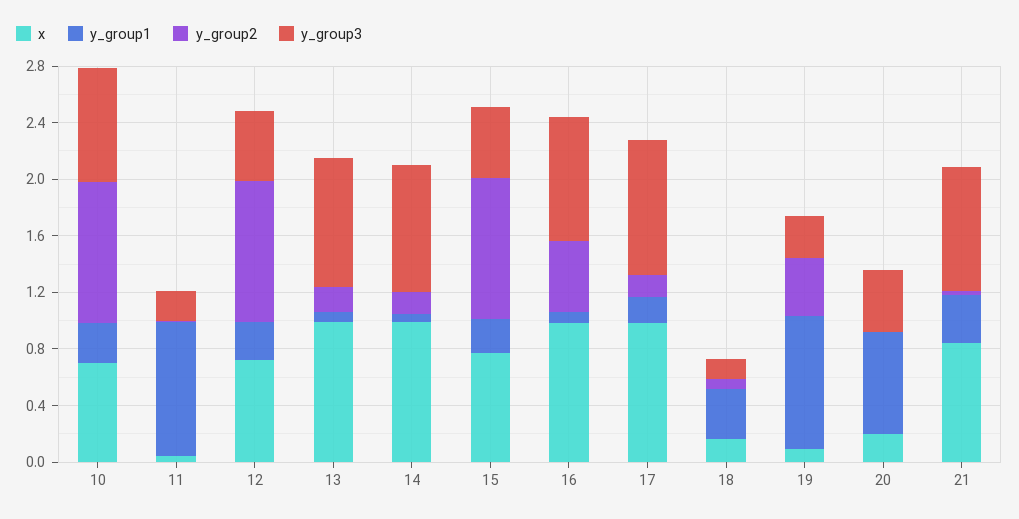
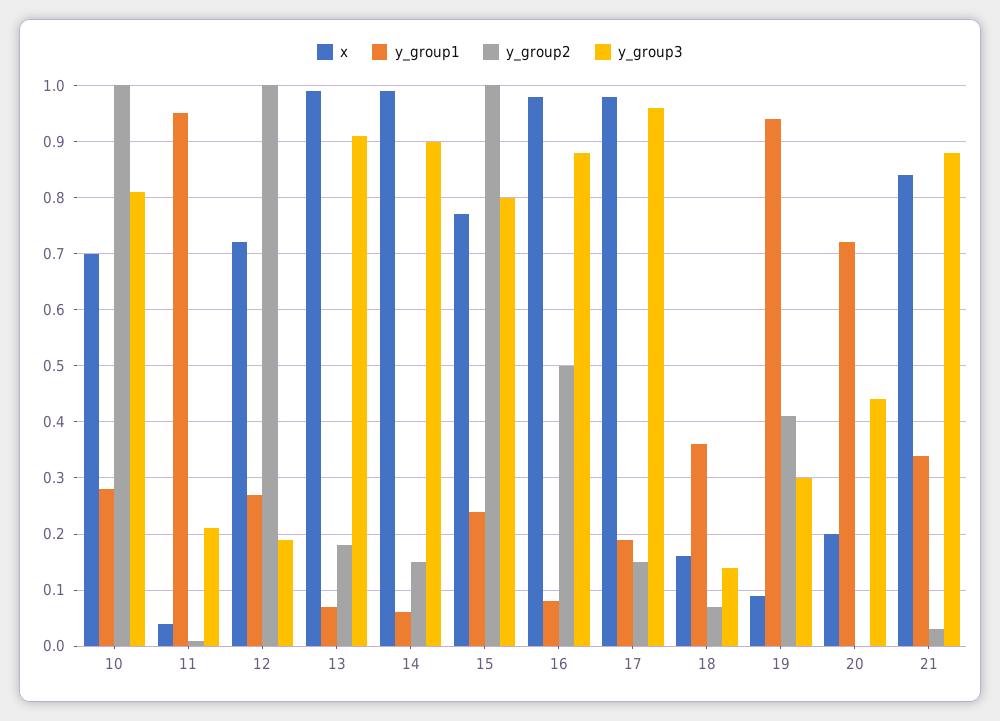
  {
    "x": {
      "10": 0.7,
      "11": 0.05,
      "12": 0.7,
      "13": 1,
      "14": 1,
      "15": 0.75,
      "16": 1,
      "17": 1,
      "18": 0.15,
      "19": 0.1,
      "20": 0.2,
      "21": 0.85
    },
    "y_group1": {
      "10": 0.3,
      "11": 0.95,
      "12": 0.25,
      "13": 0.05,
      "14": 0.05,
      "15": 0.25,
      "16": 0.1,
      "17": 0.2,
      "18": 0.35,
      "19": 0.95,
      "20": 0.7,
      "21": 0.35
    },
    "y_group2": {
      "10": 1,
      "11": 0,
      "12": 1,
      "13": 0.2,
      "14": 0.15,
      "15": 1,
      "16": 0.5,
      "17": 0.15,
      "18": 0.05,
      "19": 0.4,
      "20": 0,
      "21": 0.05
    },
    "y_group3": {
      "10": 0.8,
      "11": 0.2,
-     "12": 0.5,
+     "12": 0.2,
      "13": 0.9,
      "14": 0.9,
-     "15": 0.5,
+     "15": 0.8,
      "16": 0.9,
      "17": 0.95,
      "18": 0.15,
      "19": 0.3,
      "20": 0.45,
      "21": 0.9
    }
  }

